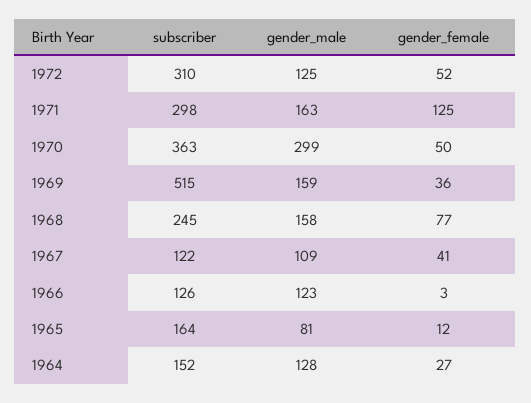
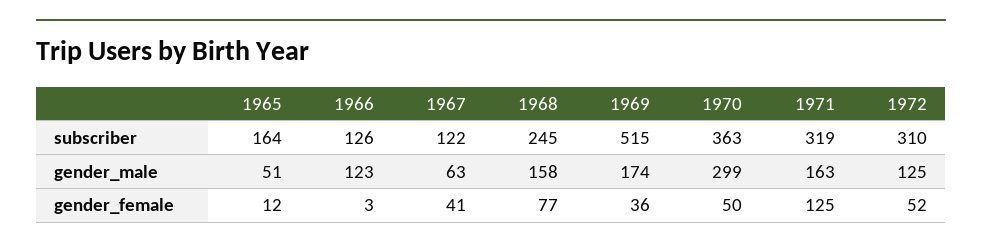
  {
    "subscriber": {
      "1972": 310,
-     "1971": 298,
+     "1971": 319,
      "1970": 363,
      "1969": 515,
      "1968": 245,
      "1967": 122,
      "1966": 126,
-     "1965": 164,
+     "1965": 164
-     "1964": 152
    },
    "gender_male": {
      "1972": 125,
      "1971": 163,
      "1970": 299,
-     "1969": 159,
+     "1969": 174,
      "1968": 158,
-     "1967": 109,
+     "1967": 63,
      "1966": 123,
-     "1965": 81,
+     "1965": 51
-     "1964": 128
    },
    "gender_female": {
      "1972": 52,
      "1971": 125,
      "1970": 50,
      "1969": 36,
      "1968": 77,
      "1967": 41,
      "1966": 3,
-     "1965": 12,
+     "1965": 12
-     "1964": 27
    }
  }

